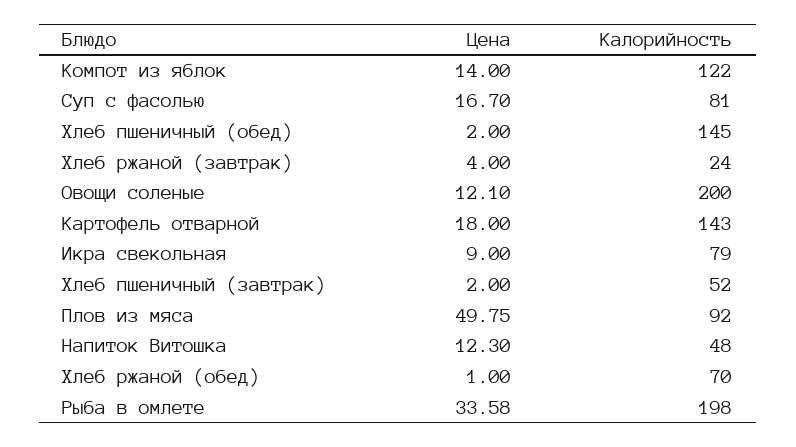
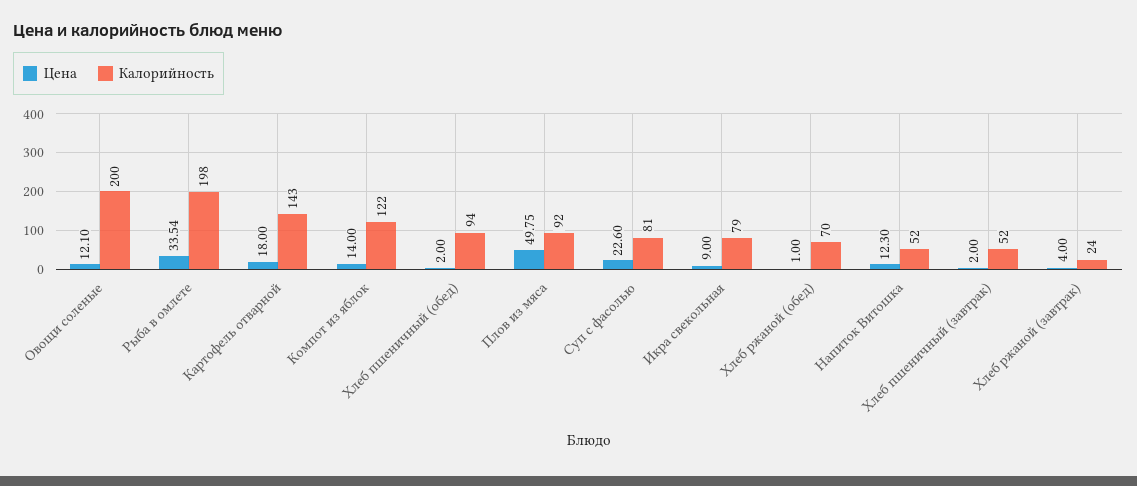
  {
    "Цена": {
      "Компот из яблок": 14,
-     "Суп с фасолью": 16.7,
+     "Суп с фасолью": 22.6,
      "Хлеб пшеничный (обед)": 2,
      "Хлеб ржаной (завтрак)": 4,
      "Овощи соленые": 12.1,
      "Картофель отварной": 18,
      "Икра свекольная": 9,
      "Хлеб пшеничный (завтрак)": 2,
      "Плов из мяса": 49.75,
      "Напиток Витошка": 12.3,
      "Хлеб ржаной (обед)": 1,
-     "Рыба в омлете": 33.58
+     "Рыба в омлете": 33.54
    },
    "Калорийность": {
      "Компот из яблок": 122,
      "Суп с фасолью": 81,
-     "Хлеб пшеничный (обед)": 145,
+     "Хлеб пшеничный (обед)": 94,
      "Хлеб ржаной (завтрак)": 24,
      "Овощи соленые": 200,
      "Картофель отварной": 143,
      "Икра свекольная": 79,
      "Хлеб пшеничный (завтрак)": 52,
      "Плов из мяса": 92,
-     "Напиток Витошка": 48,
+     "Напиток Витошка": 52,
      "Хлеб ржаной (обед)": 70,
      "Рыба в омлете": 198
    }
  }

